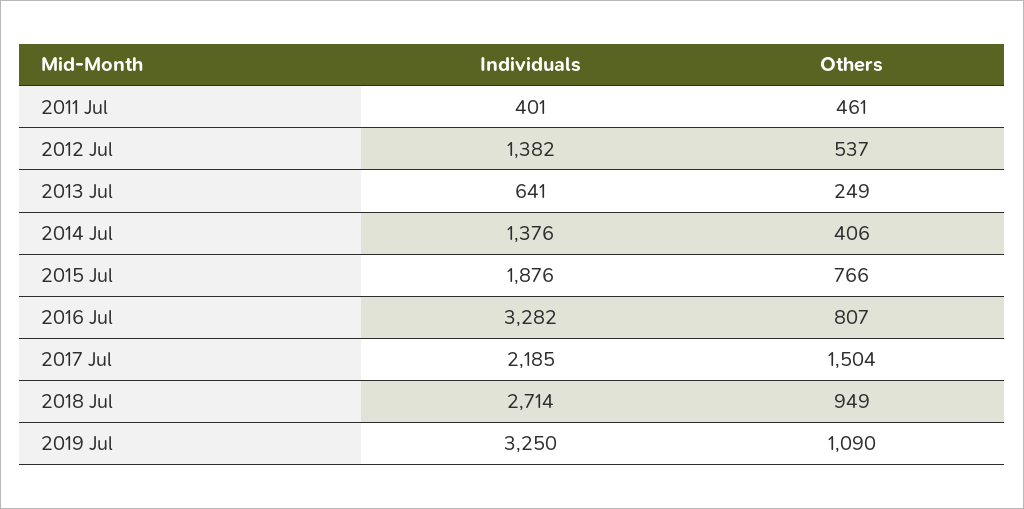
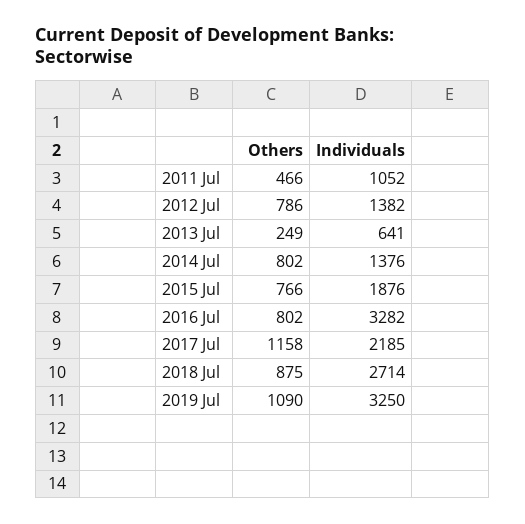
  {
    "Individuals": {
-     "2011 Jul": 401,
+     "2011 Jul": 1052,
      "2012 Jul": 1382,
      "2013 Jul": 641,
      "2014 Jul": 1376,
      "2015 Jul": 1876,
      "2016 Jul": 3282,
      "2017 Jul": 2185,
      "2018 Jul": 2714,
      "2019 Jul": 3250
    },
    "Others": {
-     "2011 Jul": 461,
+     "2011 Jul": 466,
-     "2012 Jul": 537,
+     "2012 Jul": 786,
      "2013 Jul": 249,
-     "2014 Jul": 406,
+     "2014 Jul": 802,
      "2015 Jul": 766,
-     "2016 Jul": 807,
+     "2016 Jul": 802,
-     "2017 Jul": 1504,
+     "2017 Jul": 1158,
-     "2018 Jul": 949,
+     "2018 Jul": 875,
      "2019 Jul": 1090
    }
  }

